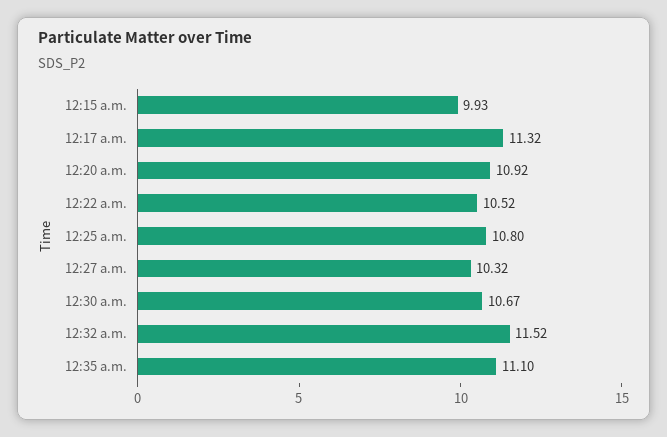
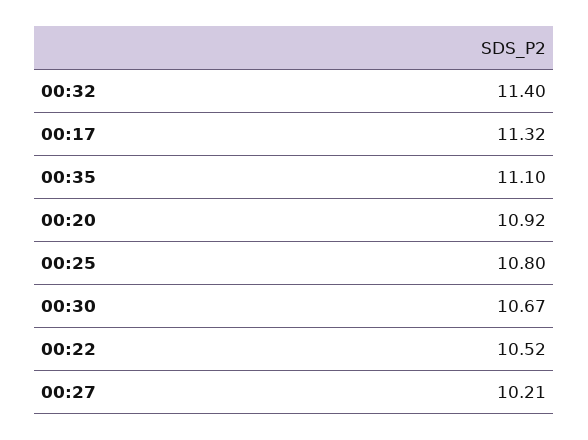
  {
-   "12:15 a.m.": 9.93,
    "12:17 a.m.": 11.32,
    "12:20 a.m.": 10.92,
    "12:22 a.m.": 10.52,
    "12:25 a.m.": 10.8,
-   "12:27 a.m.": 10.32,
+   "12:27 a.m.": 10.21,
    "12:30 a.m.": 10.67,
-   "12:32 a.m.": 11.52,
+   "12:32 a.m.": 11.4,
    "12:35 a.m.": 11.1
  }

